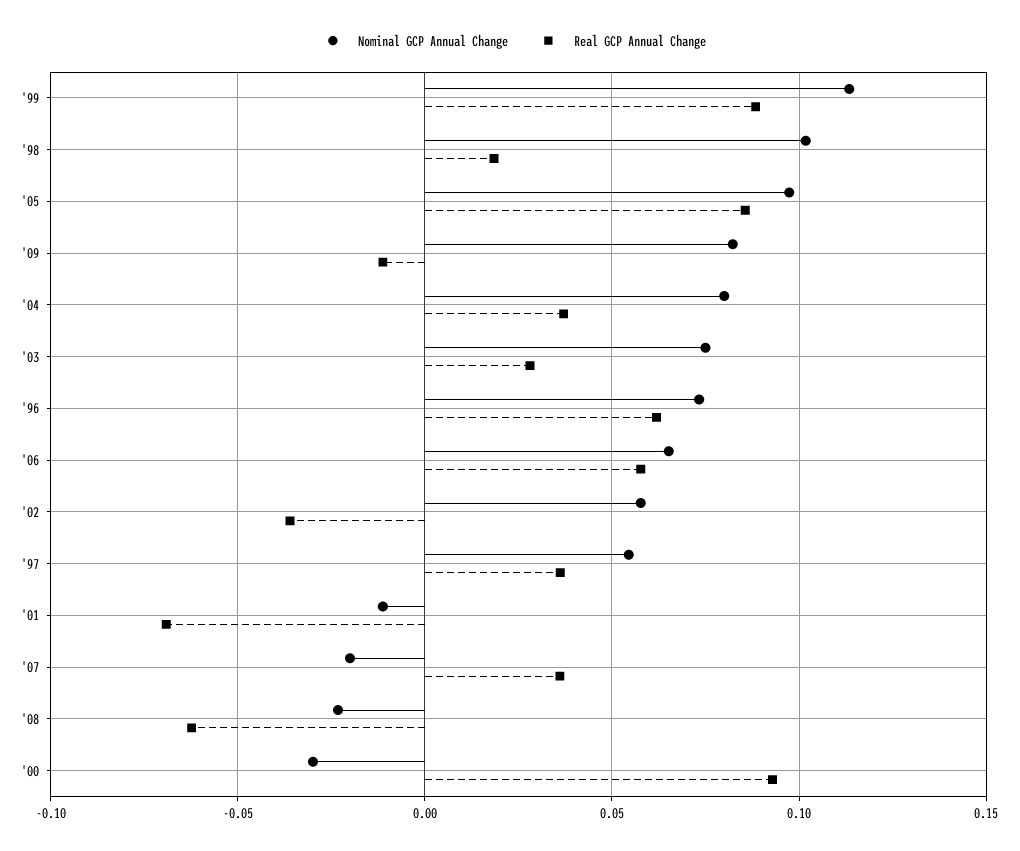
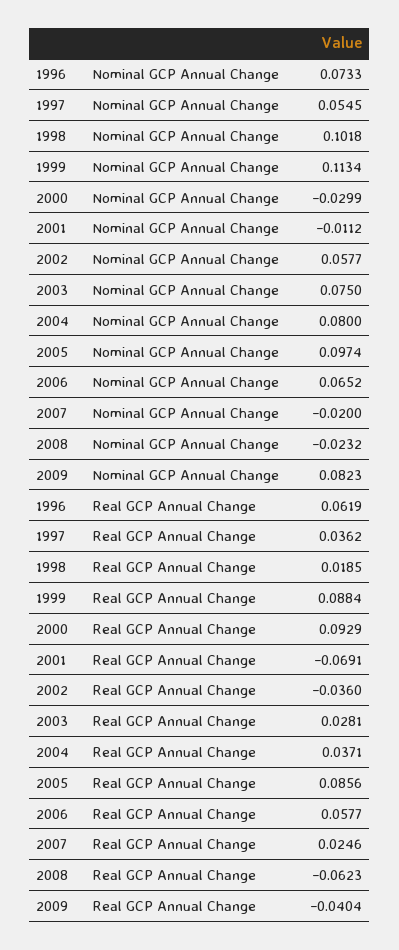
  {
    "Nominal GCP Annual Change": {
      "'99": 0.1134,
      "'98": 0.1018,
      "'05": 0.0974,
      "'09": 0.0823,
      "'04": 0.08,
      "'03": 0.075,
      "'96": 0.0733,
      "'06": 0.0652,
      "'02": 0.0577,
      "'97": 0.0545,
      "'01": -0.0112,
      "'07": -0.02,
      "'08": -0.0232,
      "'00": -0.0299
    },
    "Real GCP Annual Change": {
      "'99": 0.0884,
      "'98": 0.0185,
      "'05": 0.0856,
-     "'09": -0.01,
+     "'09": -0.0404,
      "'04": 0.0371,
      "'03": 0.0281,
      "'96": 0.0619,
      "'06": 0.0577,
      "'02": -0.036,
      "'97": 0.0362,
      "'01": -0.0691,
-     "'07": 0.035,
+     "'07": 0.0246,
      "'08": -0.0623,
      "'00": 0.0929
    }
  }

